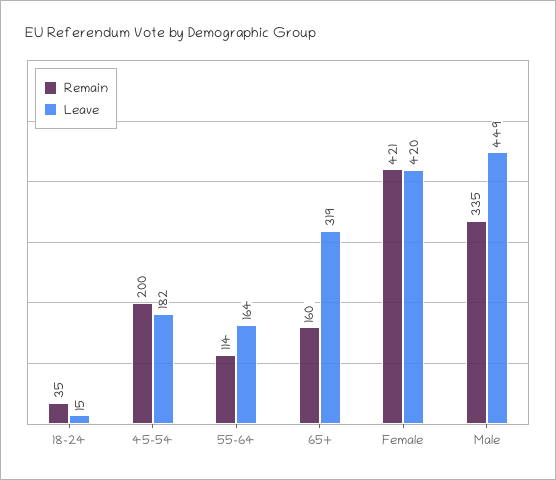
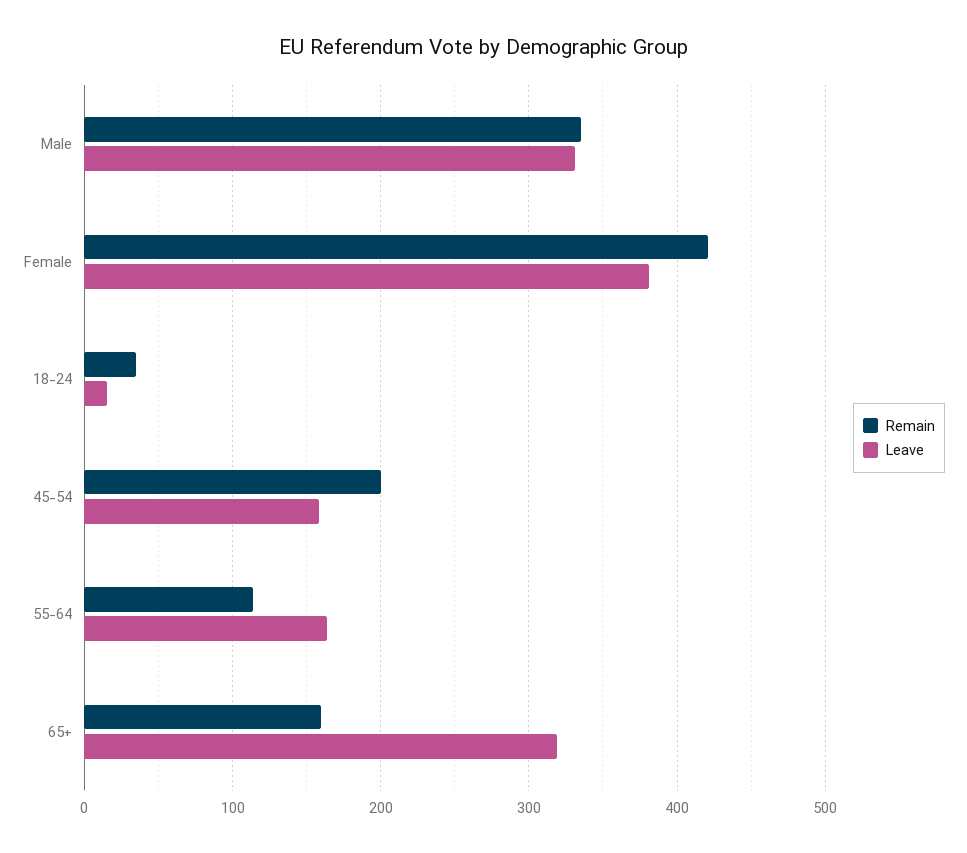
  {
    "Remain": {
      "18-24": 35,
      "45-54": 200,
      "55-64": 114,
      "65+": 160,
      "Female": 421,
      "Male": 335
    },
    "Leave": {
      "18-24": 15,
-     "45-54": 182,
+     "45-54": 160,
      "55-64": 164,
      "65+": 319,
-     "Female": 420,
+     "Female": 380,
-     "Male": 449
+     "Male": 330
    }
  }

